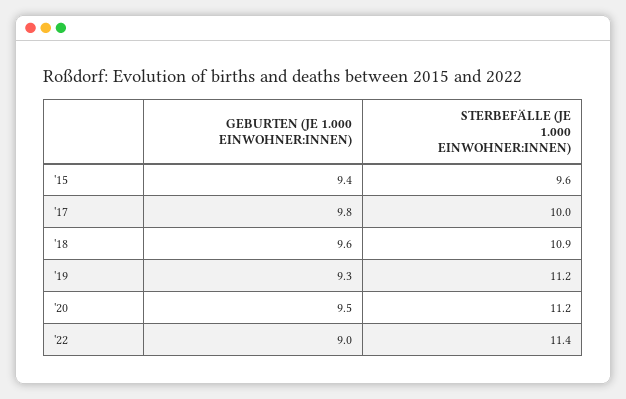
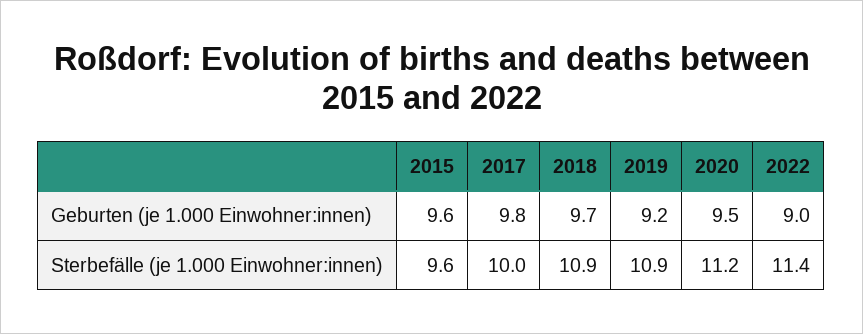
  {
    "GEBURTEN (JE 1.000 EINWOHNER:INNEN)": {
-     "'15": 9.4,
+     "'15": 9.6,
      "'17": 9.8,
-     "'18": 9.6,
+     "'18": 9.7,
-     "'19": 9.3,
+     "'19": 9.2,
      "'20": 9.5,
      "'22": 9
    },
    "STERBEFÄLLE (JE 1.000 EINWOHNER:INNEN)": {
      "'15": 9.6,
      "'17": 10,
      "'18": 10.9,
-     "'19": 11.2,
+     "'19": 10.9,
      "'20": 11.2,
      "'22": 11.4
    }
  }

